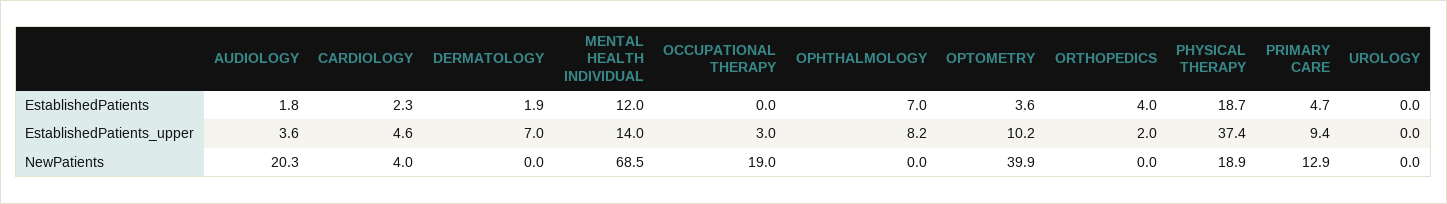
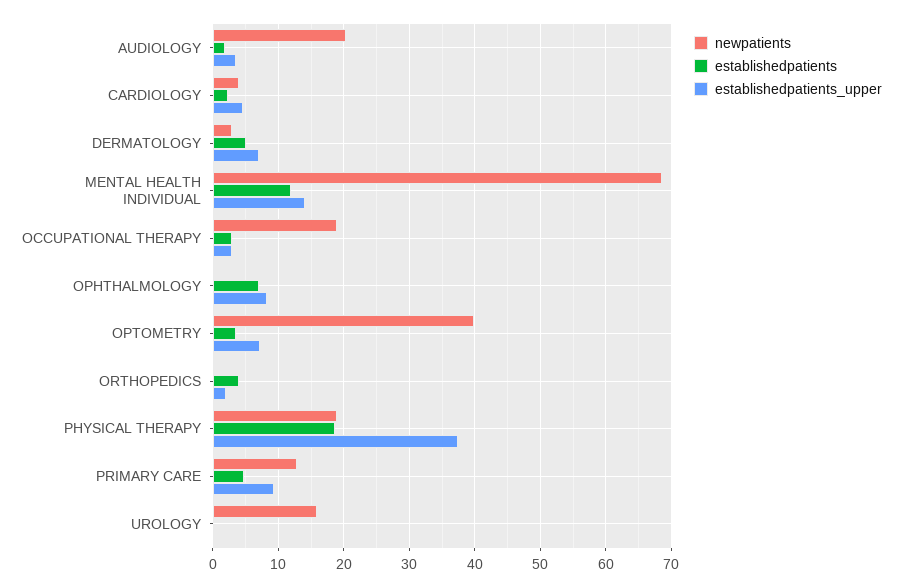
  {
    "EstablishedPatients": {
      "AUDIOLOGY": 1.8,
      "CARDIOLOGY": 2.3,
-     "DERMATOLOGY": 1.9,
+     "DERMATOLOGY": 5,
      "MENTAL HEALTH INDIVIDUAL": 12,
-     "OCCUPATIONAL THERAPY": 0,
+     "OCCUPATIONAL THERAPY": 3,
      "OPHTHALMOLOGY": 7,
      "OPTOMETRY": 3.6,
      "ORTHOPEDICS": 4,
      "PHYSICAL THERAPY": 18.7,
      "PRIMARY CARE": 4.7,
      "UROLOGY": 0
    },
    "EstablishedPatients_upper": {
      "AUDIOLOGY": 3.6,
      "CARDIOLOGY": 4.6,
      "DERMATOLOGY": 7,
      "MENTAL HEALTH INDIVIDUAL": 14,
      "OCCUPATIONAL THERAPY": 3,
      "OPHTHALMOLOGY": 8.2,
-     "OPTOMETRY": 10.2,
+     "OPTOMETRY": 7,
      "ORTHOPEDICS": 2,
      "PHYSICAL THERAPY": 37.4,
      "PRIMARY CARE": 9.4,
      "UROLOGY": 0
    },
    "NewPatients": {
      "AUDIOLOGY": 20.3,
      "CARDIOLOGY": 4,
-     "DERMATOLOGY": 0,
+     "DERMATOLOGY": 3,
      "MENTAL HEALTH INDIVIDUAL": 68.5,
      "OCCUPATIONAL THERAPY": 19,
      "OPHTHALMOLOGY": 0,
      "OPTOMETRY": 39.9,
      "ORTHOPEDICS": 0,
      "PHYSICAL THERAPY": 18.9,
      "PRIMARY CARE": 12.9,
-     "UROLOGY": 0
+     "UROLOGY": 16
    }
  }

